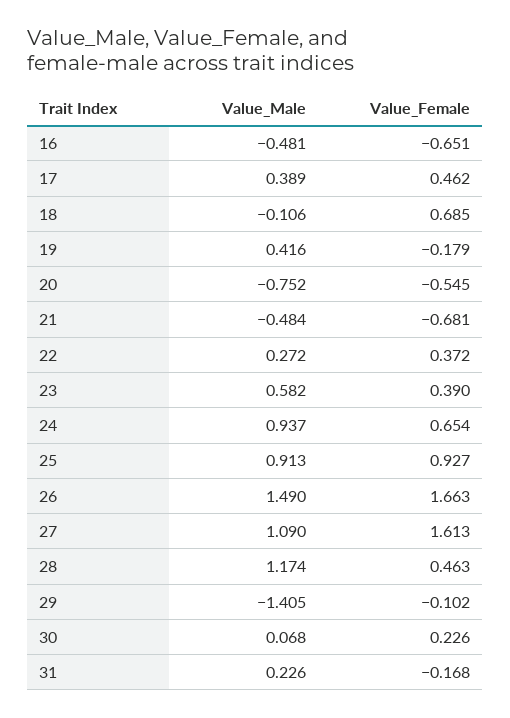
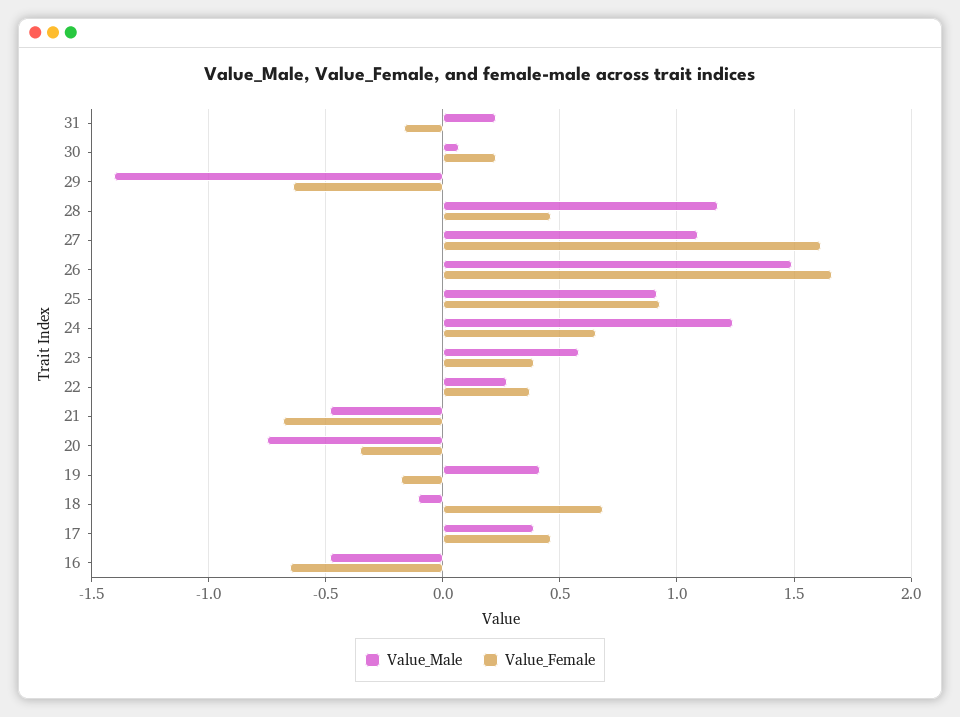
  {
    "Value_Male": {
      "16": -0.481,
      "17": 0.389,
      "18": -0.106,
      "19": 0.416,
      "20": -0.752,
      "21": -0.484,
      "22": 0.272,
      "23": 0.582,
-     "24": 0.937,
+     "24": 1.25,
      "25": 0.913,
      "26": 1.49,
      "27": 1.09,
      "28": 1.174,
      "29": -1.405,
      "30": 0.068,
      "31": 0.226
    },
    "Value_Female": {
      "16": -0.651,
      "17": 0.462,
      "18": 0.685,
      "19": -0.179,
-     "20": -0.545,
+     "20": -0.35,
      "21": -0.681,
      "22": 0.372,
      "23": 0.39,
      "24": 0.654,
      "25": 0.927,
      "26": 1.663,
      "27": 1.613,
      "28": 0.463,
-     "29": -0.102,
+     "29": -0.65,
      "30": 0.226,
      "31": -0.168
    }
  }

